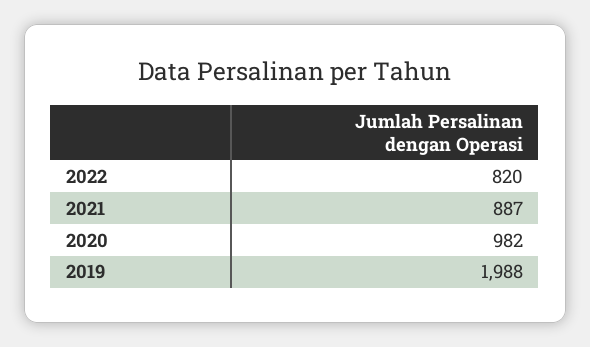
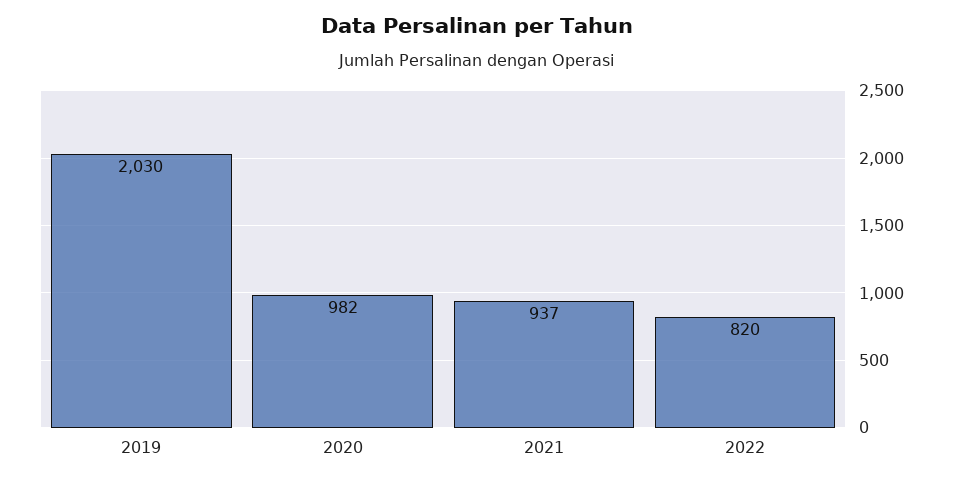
  {
    "2022": 820,
-   "2021": 887,
+   "2021": 937,
    "2020": 982,
-   "2019": 1988
+   "2019": 2030
  }

